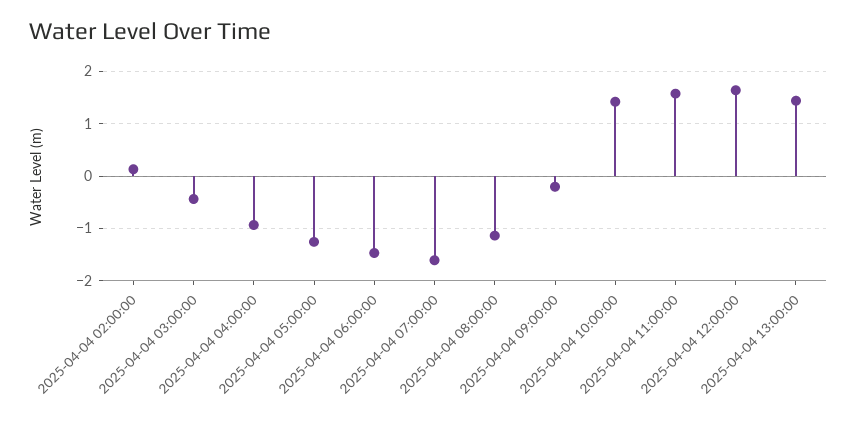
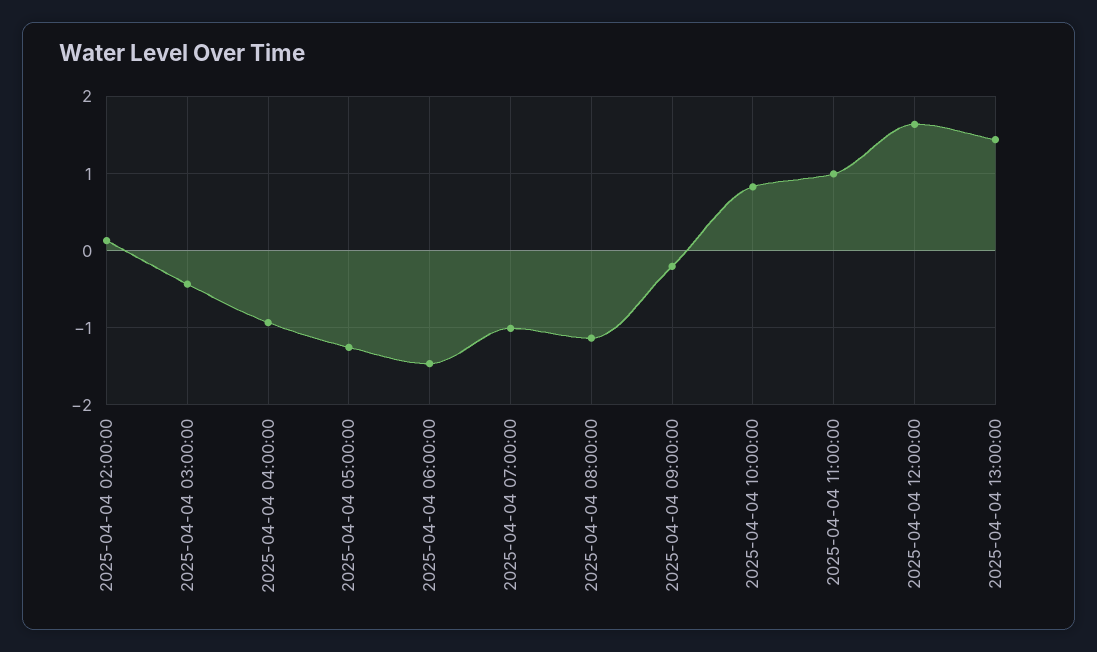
  {
    "2025-04-04 02:00:00": 0.1,
    "2025-04-04 03:00:00": -0.4,
    "2025-04-04 04:00:00": -0.9,
    "2025-04-04 05:00:00": -1.3,
    "2025-04-04 06:00:00": -1.5,
-   "2025-04-04 07:00:00": -1.6,
+   "2025-04-04 07:00:00": -1,
    "2025-04-04 08:00:00": -1.1,
    "2025-04-04 09:00:00": -0.2,
-   "2025-04-04 10:00:00": 1.4,
+   "2025-04-04 10:00:00": 0.8,
-   "2025-04-04 11:00:00": 1.6,
+   "2025-04-04 11:00:00": 1,
    "2025-04-04 12:00:00": 1.6,
    "2025-04-04 13:00:00": 1.4
  }

